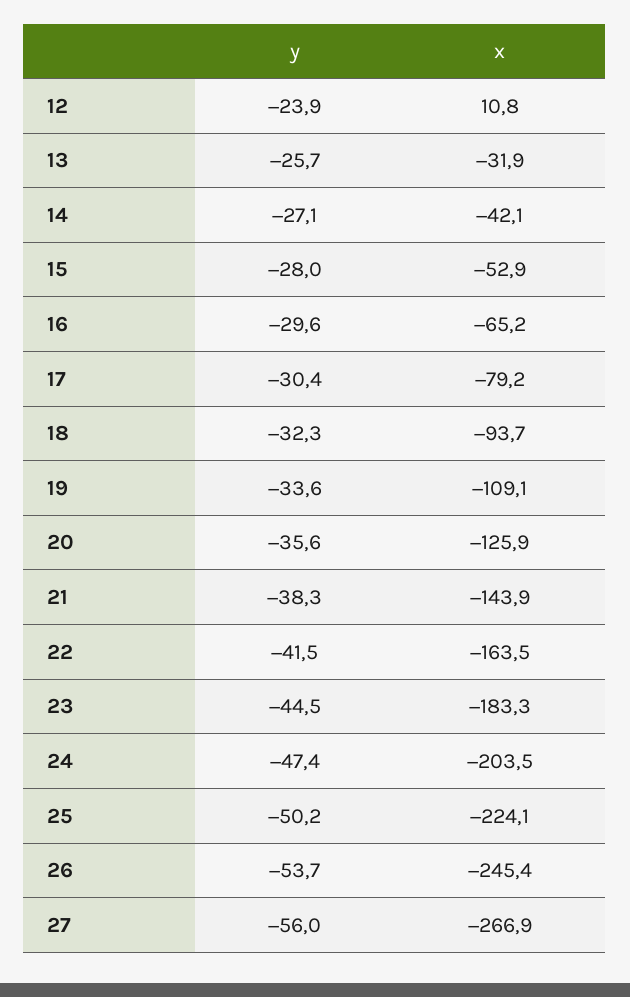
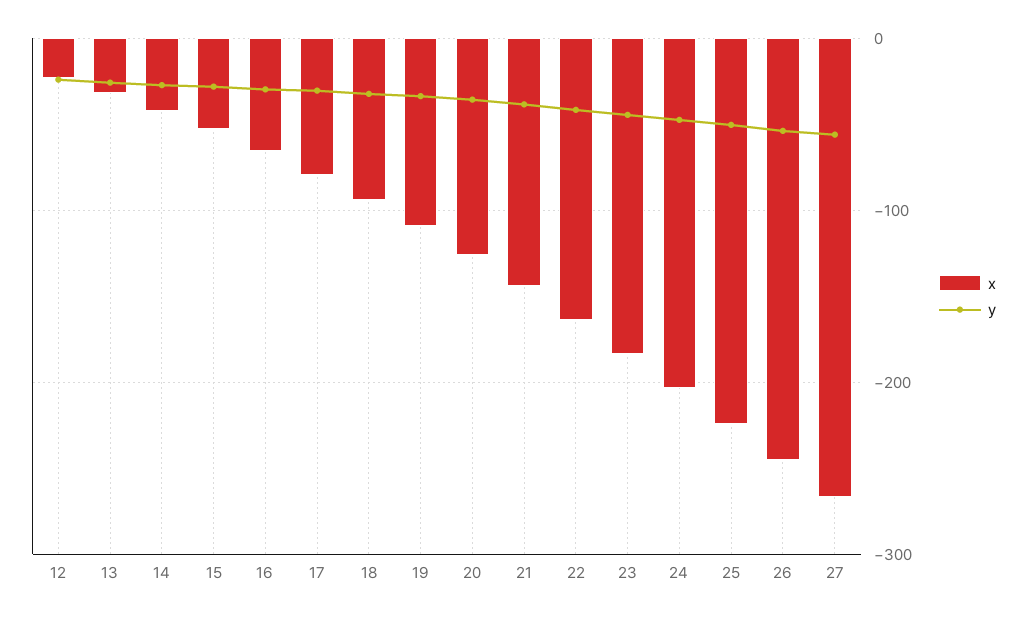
  {
    "y": {
      "12": -23.9,
      "13": -25.7,
      "14": -27.1,
      "15": -28,
      "16": -29.6,
      "17": -30.4,
      "18": -32.3,
      "19": -33.6,
      "20": -35.6,
      "21": -38.3,
      "22": -41.5,
      "23": -44.5,
      "24": -47.4,
      "25": -50.2,
      "26": -53.7,
      "27": -56
    },
    "x": {
-     "12": 10.8,
+     "12": -20,
      "13": -31.9,
      "14": -42.1,
      "15": -52.9,
      "16": -65.2,
      "17": -79.2,
      "18": -93.7,
      "19": -109.1,
      "20": -125.9,
      "21": -143.9,
      "22": -163.5,
      "23": -183.3,
      "24": -203.5,
      "25": -224.1,
      "26": -245.4,
      "27": -266.9
    }
  }

